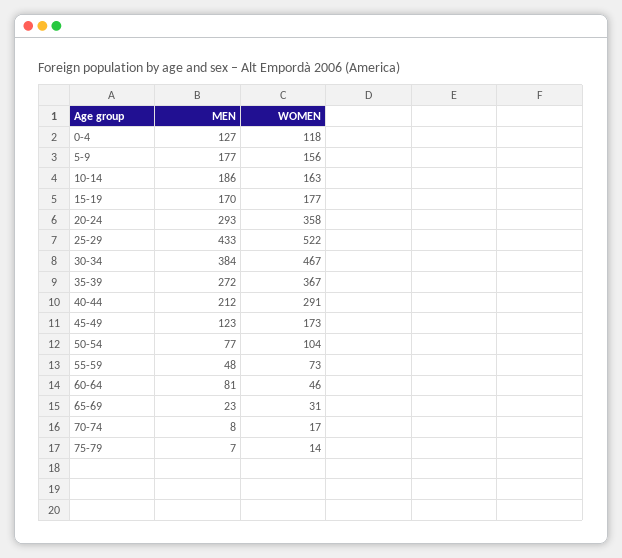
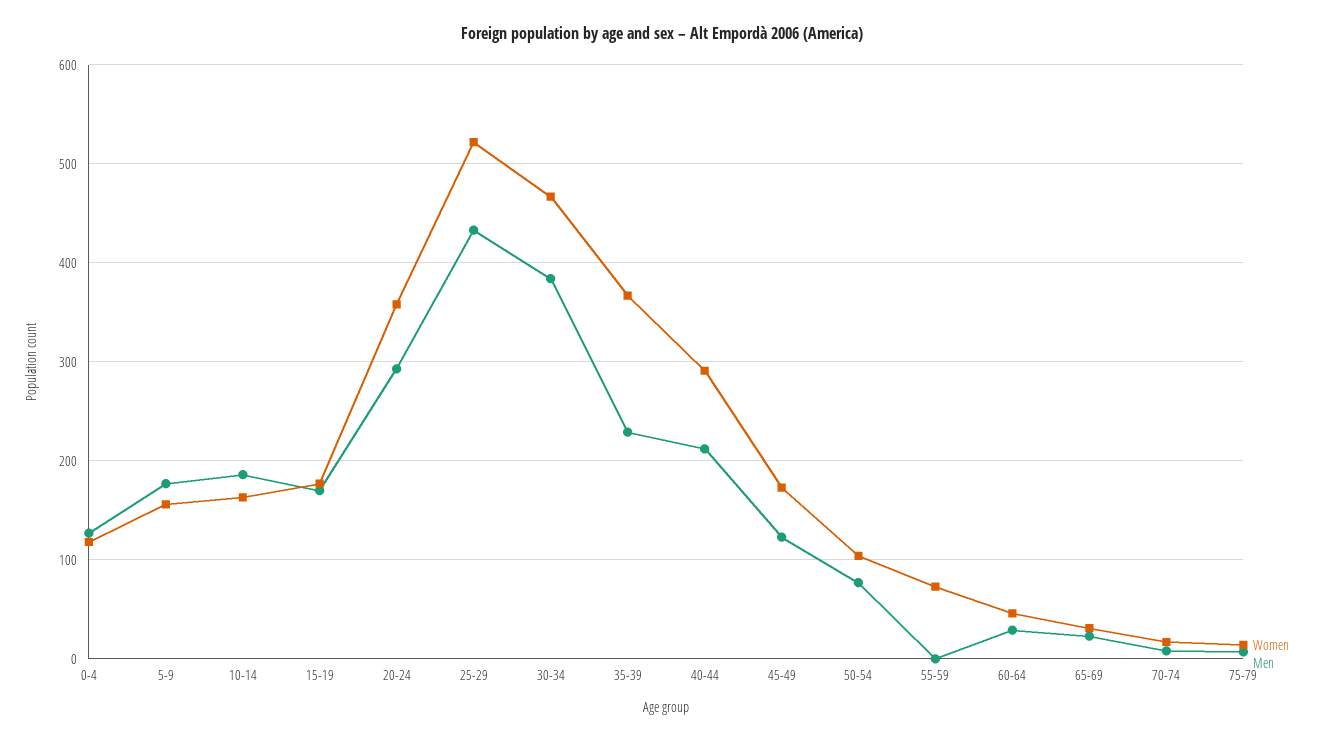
  {
    "MEN": {
      "0-4": 127,
      "5-9": 177,
      "10-14": 186,
      "15-19": 170,
      "20-24": 293,
      "25-29": 433,
      "30-34": 384,
-     "35-39": 272,
+     "35-39": 230,
      "40-44": 212,
      "45-49": 123,
      "50-54": 77,
-     "55-59": 48,
+     "55-59": 0,
-     "60-64": 81,
+     "60-64": 30,
      "65-69": 23,
      "70-74": 8,
      "75-79": 7
    },
    "WOMEN": {
      "0-4": 118,
      "5-9": 156,
      "10-14": 163,
      "15-19": 177,
      "20-24": 358,
      "25-29": 522,
      "30-34": 467,
      "35-39": 367,
      "40-44": 291,
      "45-49": 173,
      "50-54": 104,
      "55-59": 73,
      "60-64": 46,
      "65-69": 31,
      "70-74": 17,
      "75-79": 14
    }
  }

